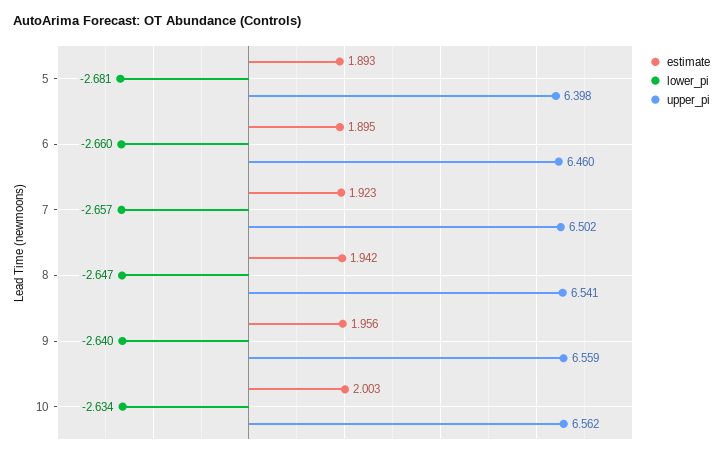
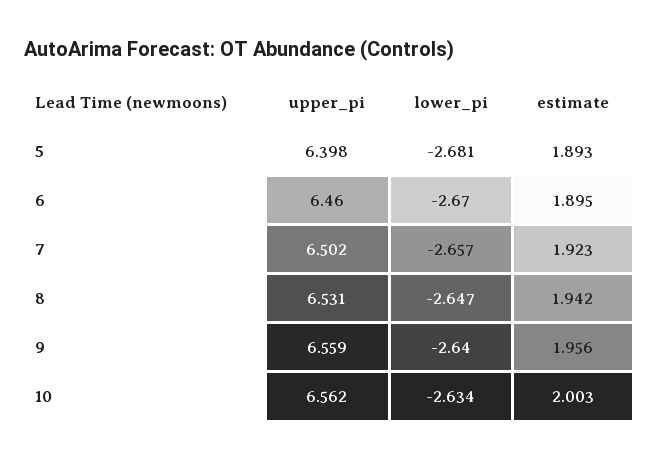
  {
    "estimate": {
      "5": 1.893,
      "6": 1.895,
      "7": 1.923,
      "8": 1.942,
      "9": 1.956,
      "10": 2.003
    },
    "lower_pi": {
      "5": -2.681,
-     "6": -2.66,
+     "6": -2.67,
      "7": -2.657,
      "8": -2.647,
      "9": -2.64,
      "10": -2.634
    },
    "upper_pi": {
      "5": 6.398,
      "6": 6.46,
      "7": 6.502,
-     "8": 6.541,
+     "8": 6.531,
      "9": 6.559,
      "10": 6.562
    }
  }

